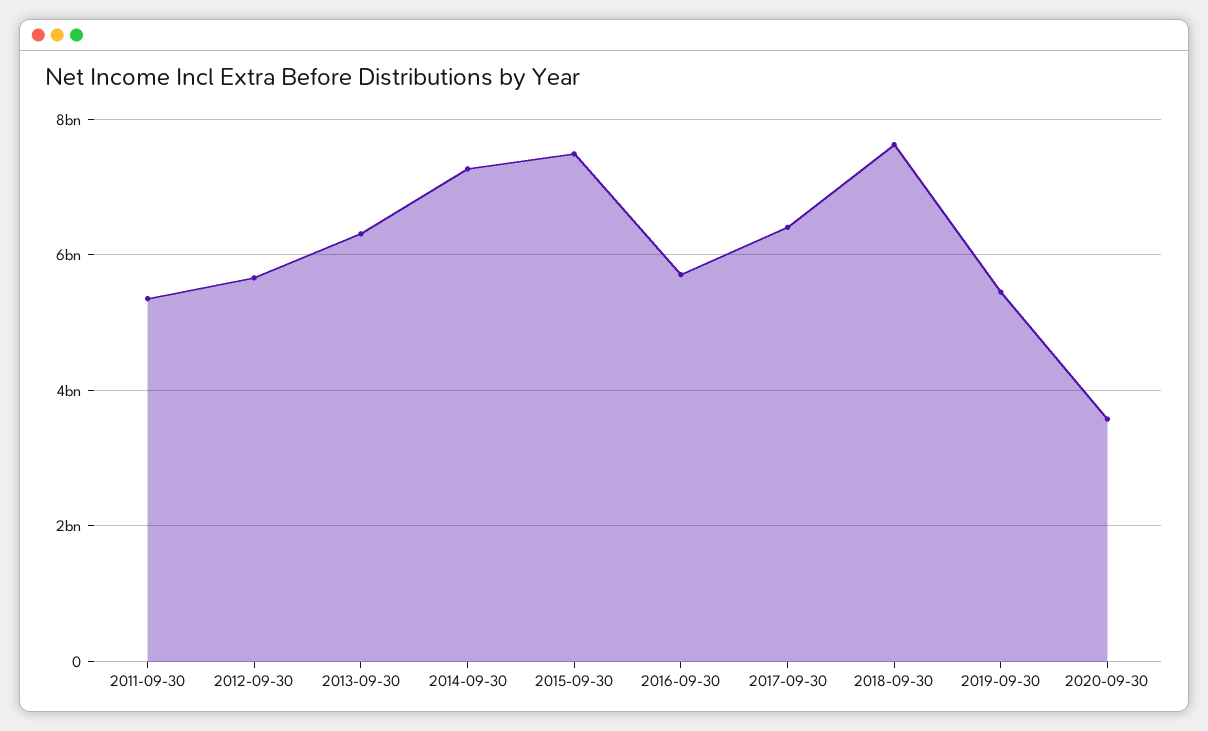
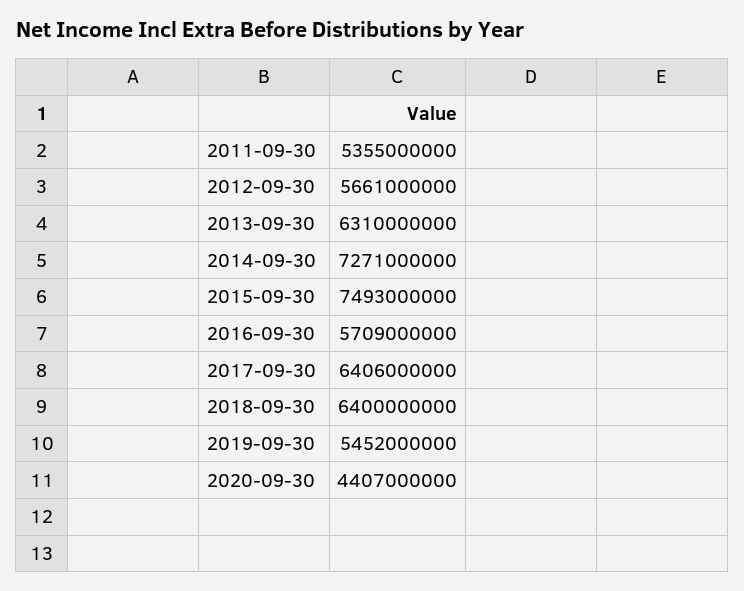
  {
    "2011-09-30": 5355000000,
    "2012-09-30": 5661000000,
    "2013-09-30": 6310000000,
    "2014-09-30": 7271000000,
    "2015-09-30": 7493000000,
    "2016-09-30": 5709000000,
    "2017-09-30": 6406000000,
-   "2018-09-30": 7600000000,
+   "2018-09-30": 6400000000,
    "2019-09-30": 5452000000,
-   "2020-09-30": 3600000000
+   "2020-09-30": 4407000000
  }

